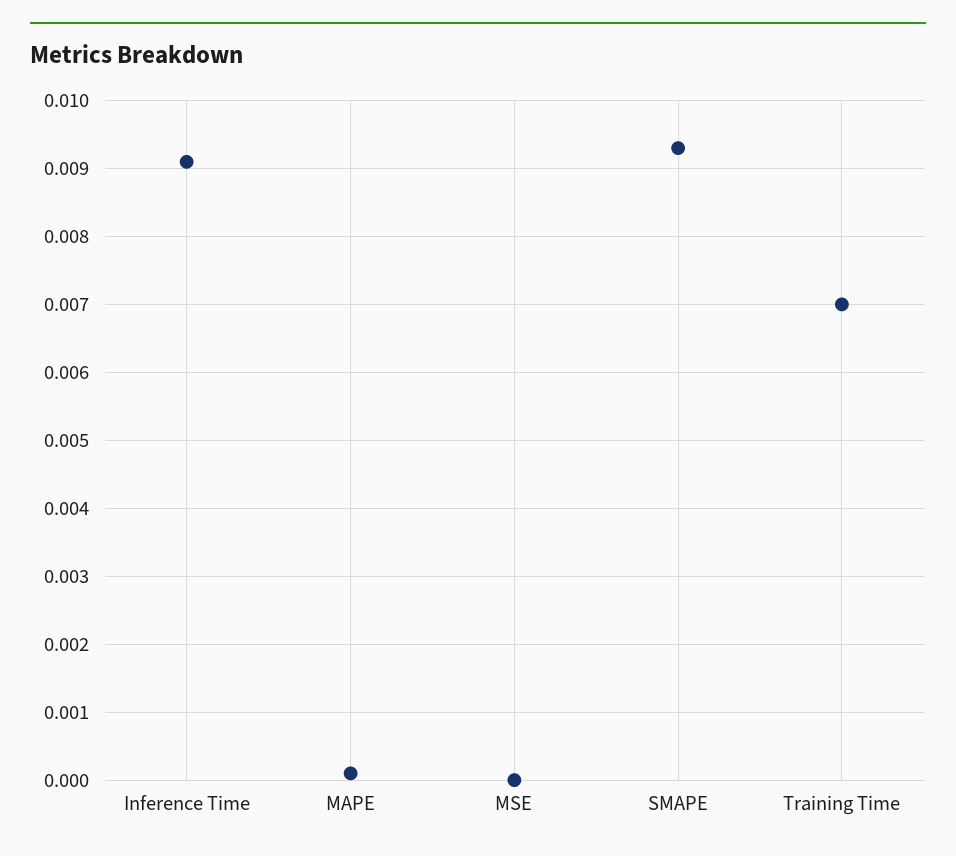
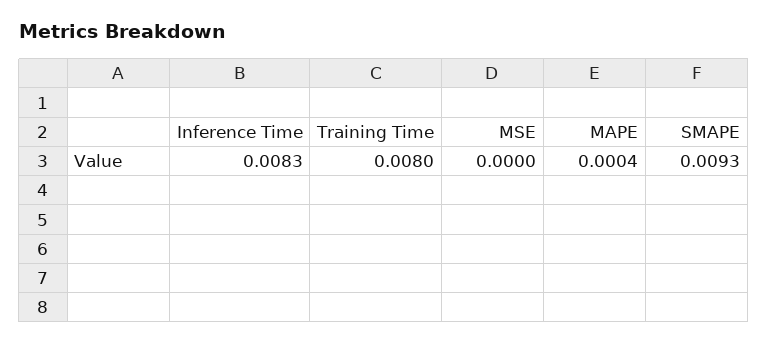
  {
-   "Inference Time": 0.0091,
+   "Inference Time": 0.0083,
-   "MAPE": 0.0001,
+   "MAPE": 0.0004,
    "MSE": 0,
    "SMAPE": 0.0093,
-   "Training Time": 0.007
+   "Training Time": 0.008
  }

